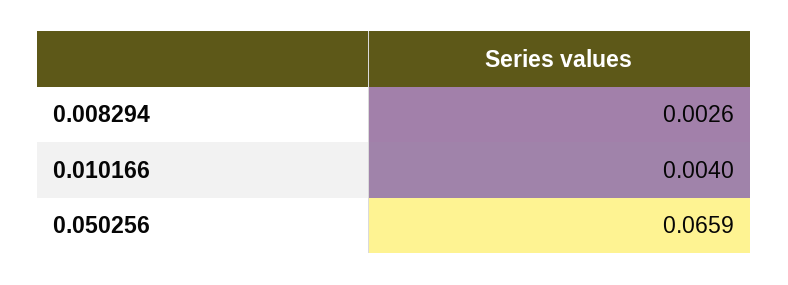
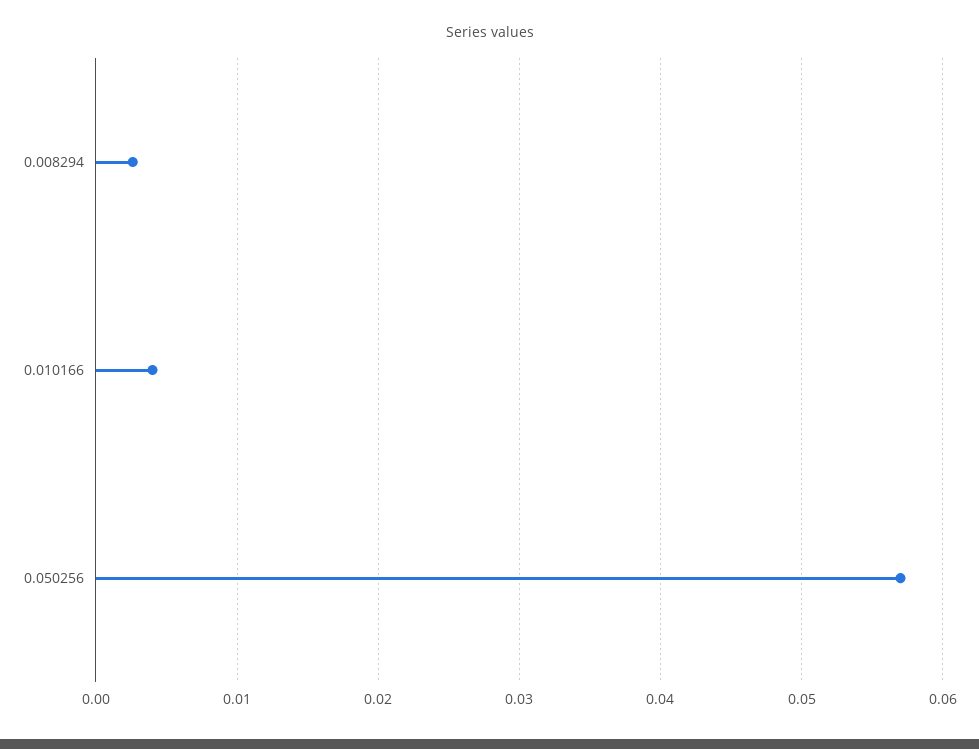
  {
    "0.008294": 0.0026,
    "0.010166": 0.004,
-   "0.050256": 0.0659
+   "0.050256": 0.057
  }

